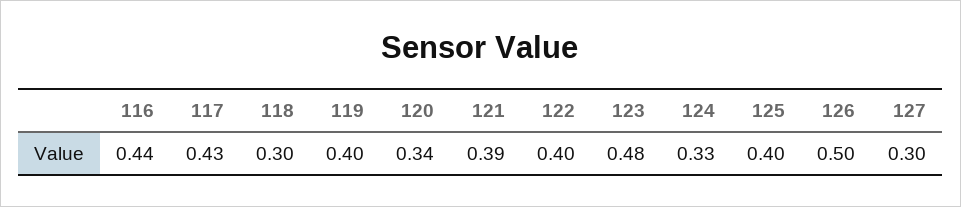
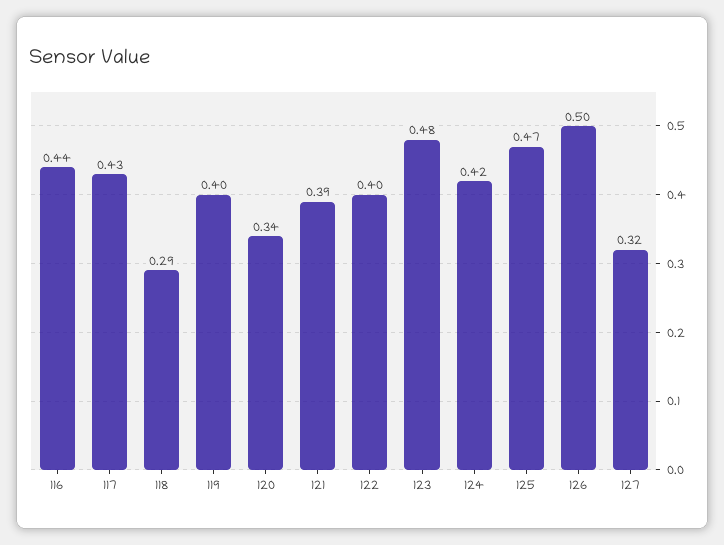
  {
    "116": 0.44,
    "117": 0.43,
-   "118": 0.3,
+   "118": 0.29,
    "119": 0.4,
    "120": 0.34,
    "121": 0.39,
    "122": 0.4,
    "123": 0.48,
-   "124": 0.33,
+   "124": 0.42,
-   "125": 0.4,
+   "125": 0.47,
    "126": 0.5,
-   "127": 0.3
+   "127": 0.32
  }

